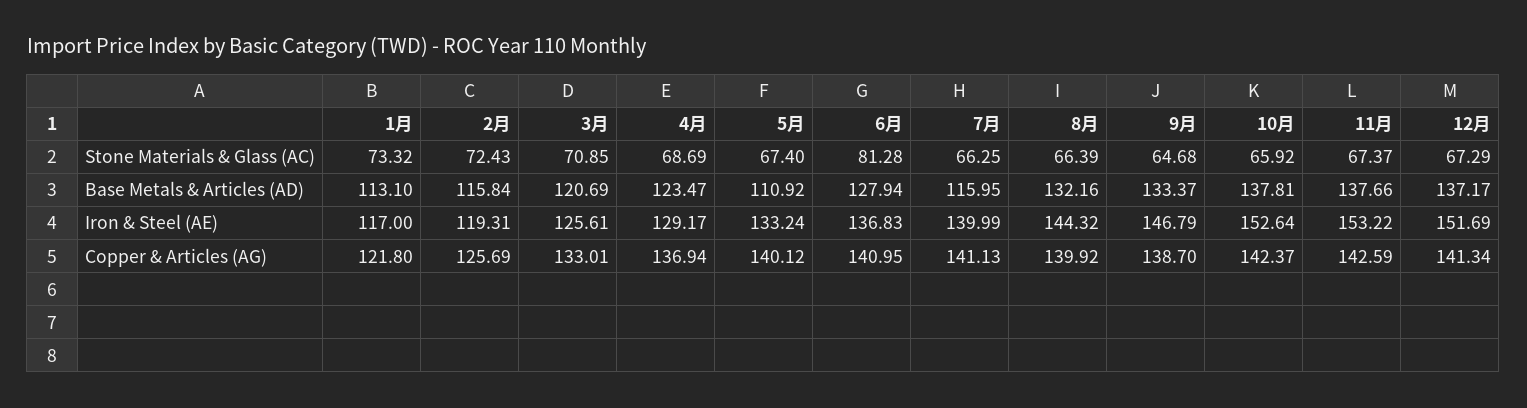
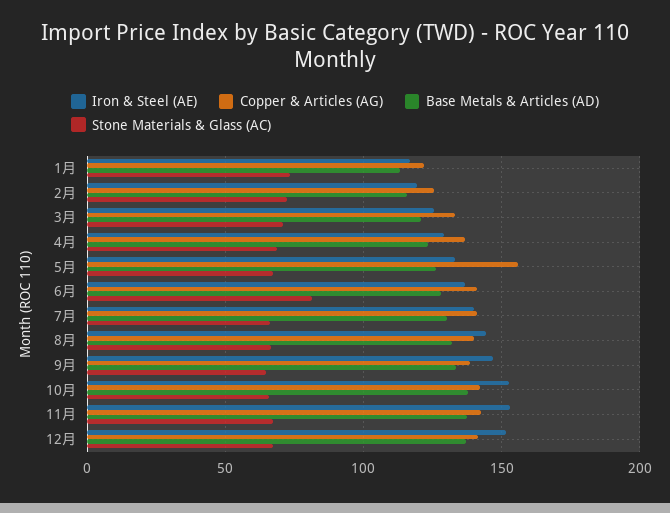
  {
    "Stone Materials & Glass (AC)": {
      "1月": 73.32,
      "2月": 72.43,
      "3月": 70.85,
      "4月": 68.69,
      "5月": 67.4,
      "6月": 81.28,
      "7月": 66.25,
      "8月": 66.39,
      "9月": 64.68,
      "10月": 65.92,
      "11月": 67.37,
      "12月": 67.29
    },
    "Base Metals & Articles (AD)": {
      "1月": 113.1,
      "2月": 115.84,
      "3月": 120.69,
      "4月": 123.47,
-     "5月": 110.92,
+     "5月": 125,
      "6月": 127.94,
-     "7月": 115.95,
+     "7月": 130,
      "8月": 132.16,
      "9月": 133.37,
      "10月": 137.81,
      "11月": 137.66,
      "12月": 137.17
    },
    "Iron & Steel (AE)": {
      "1月": 117,
      "2月": 119.31,
      "3月": 125.61,
      "4月": 129.17,
      "5月": 133.24,
      "6月": 136.83,
      "7月": 139.99,
      "8月": 144.32,
      "9月": 146.79,
      "10月": 152.64,
      "11月": 153.22,
      "12月": 151.69
    },
    "Copper & Articles (AG)": {
      "1月": 121.8,
      "2月": 125.69,
      "3月": 133.01,
      "4月": 136.94,
-     "5月": 140.12,
+     "5月": 155,
      "6月": 140.95,
      "7月": 141.13,
      "8月": 139.92,
      "9月": 138.7,
      "10月": 142.37,
      "11月": 142.59,
      "12月": 141.34
    }
  }

